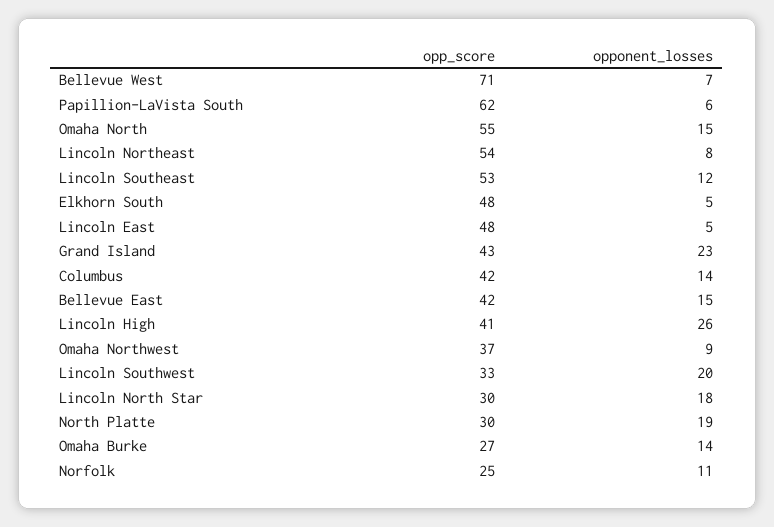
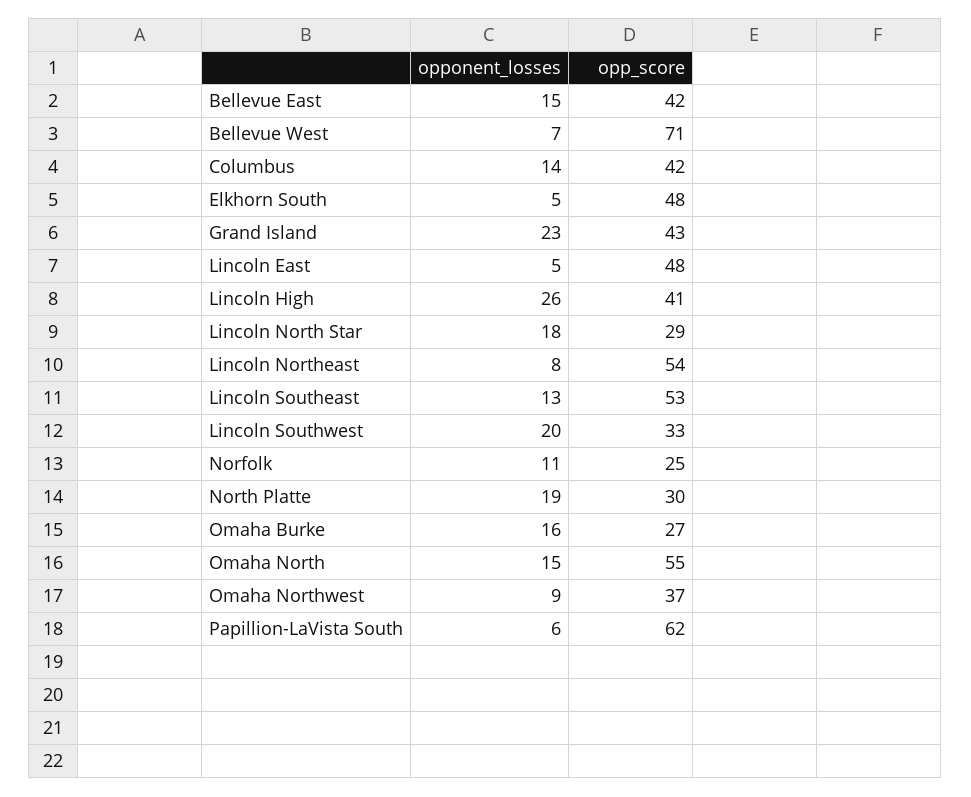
  {
    "opp_score": {
      "Bellevue West": 71,
      "Papillion-LaVista South": 62,
      "Omaha North": 55,
      "Lincoln Northeast": 54,
      "Lincoln Southeast": 53,
      "Elkhorn South": 48,
      "Lincoln East": 48,
      "Grand Island": 43,
      "Columbus": 42,
      "Bellevue East": 42,
      "Lincoln High": 41,
      "Omaha Northwest": 37,
      "Lincoln Southwest": 33,
-     "Lincoln North Star": 30,
+     "Lincoln North Star": 29,
      "North Platte": 30,
      "Omaha Burke": 27,
      "Norfolk": 25
    },
    "opponent_losses": {
      "Bellevue West": 7,
      "Papillion-LaVista South": 6,
      "Omaha North": 15,
      "Lincoln Northeast": 8,
-     "Lincoln Southeast": 12,
+     "Lincoln Southeast": 13,
      "Elkhorn South": 5,
      "Lincoln East": 5,
      "Grand Island": 23,
      "Columbus": 14,
      "Bellevue East": 15,
      "Lincoln High": 26,
      "Omaha Northwest": 9,
      "Lincoln Southwest": 20,
      "Lincoln North Star": 18,
      "North Platte": 19,
-     "Omaha Burke": 14,
+     "Omaha Burke": 16,
      "Norfolk": 11
    }
  }

